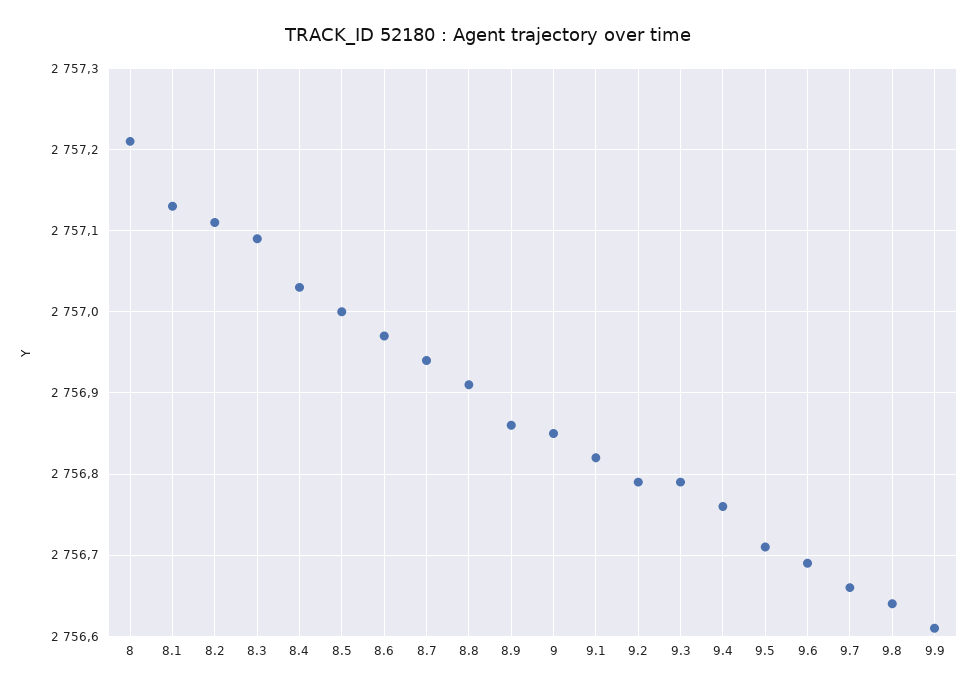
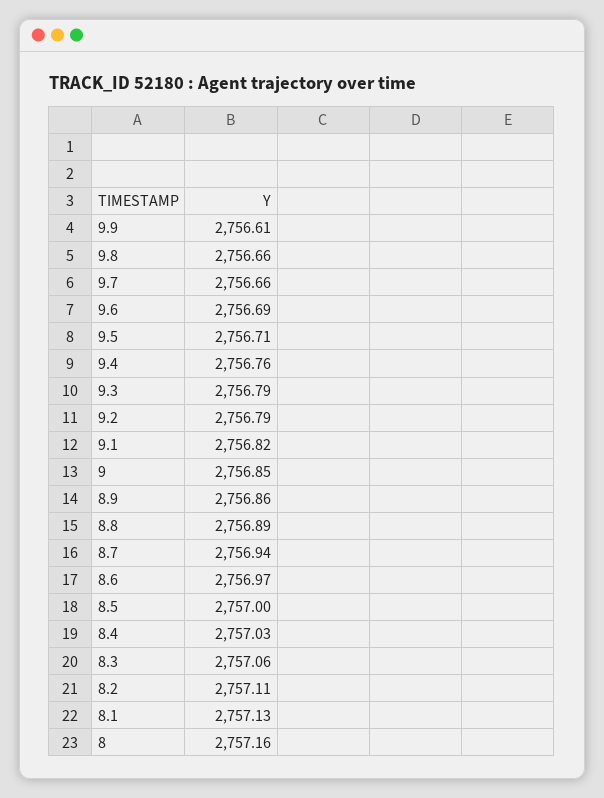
  {
-   "8": 2757.21,
+   "8": 2757.16,
    "8.1": 2757.13,
    "8.2": 2757.11,
-   "8.3": 2757.09,
+   "8.3": 2757.06,
    "8.4": 2757.03,
    "8.5": 2757,
    "8.6": 2756.97,
    "8.7": 2756.94,
-   "8.8": 2756.91,
+   "8.8": 2756.89,
    "8.9": 2756.86,
    "9": 2756.85,
    "9.1": 2756.82,
    "9.2": 2756.79,
    "9.3": 2756.79,
    "9.4": 2756.76,
    "9.5": 2756.71,
    "9.6": 2756.69,
    "9.7": 2756.66,
-   "9.8": 2756.64,
+   "9.8": 2756.66,
    "9.9": 2756.61
  }

